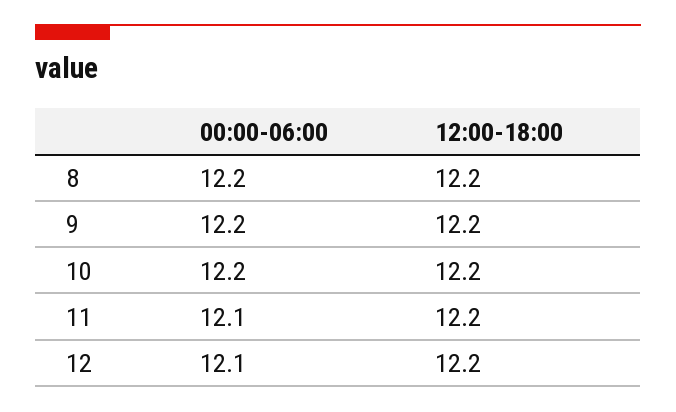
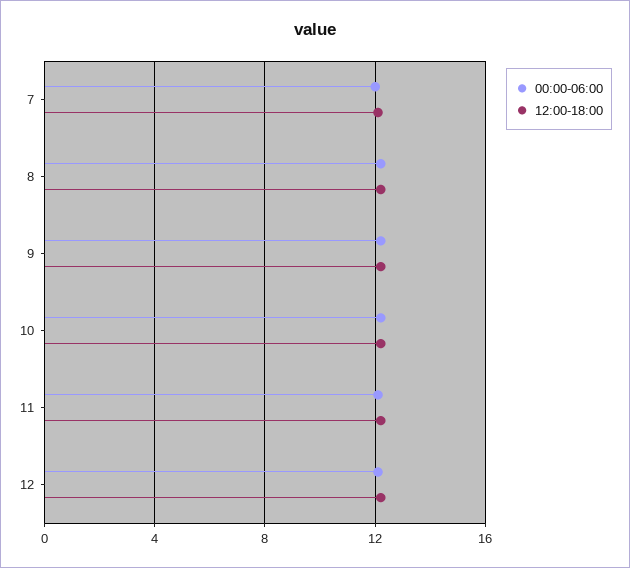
  {
    "00:00-06:00": {
      "8": 12.2,
      "9": 12.2,
      "10": 12.2,
      "11": 12.1,
-     "12": 12.1
+     "12": 12.1,
+     "7": 12
    },
    "12:00-18:00": {
      "8": 12.2,
      "9": 12.2,
      "10": 12.2,
      "11": 12.2,
-     "12": 12.2
+     "12": 12.2,
+     "7": 12
    }
  }

